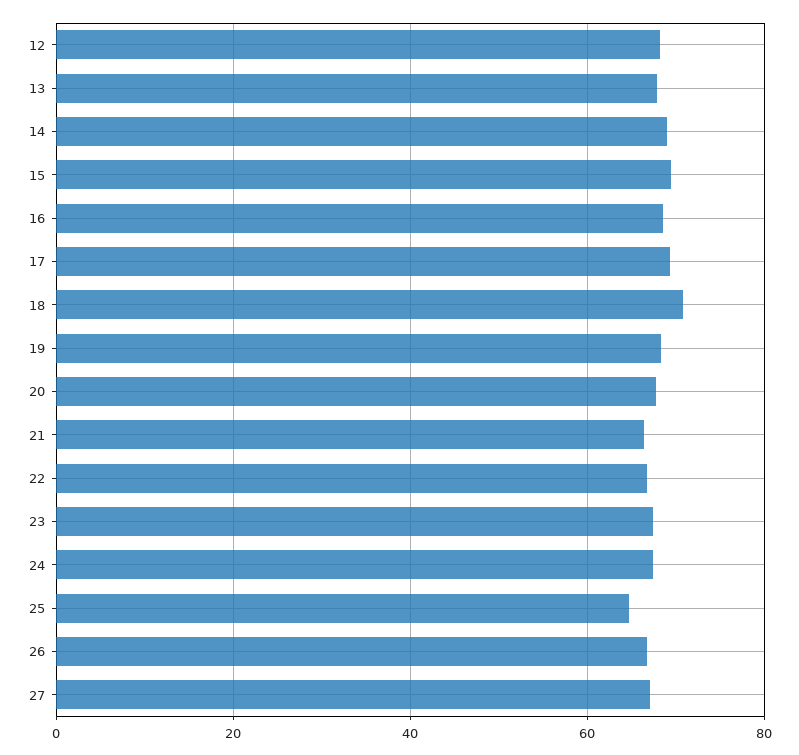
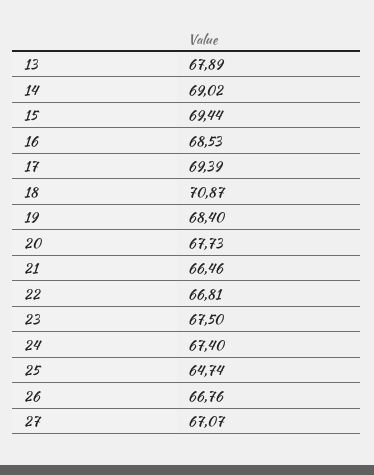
  {
-   "12": 68,
    "13": 67.89,
    "14": 69.02,
    "15": 69.44,
    "16": 68.53,
    "17": 69.39,
    "18": 70.87,
    "19": 68.4,
    "20": 67.73,
    "21": 66.46,
    "22": 66.81,
    "23": 67.5,
    "24": 67.4,
    "25": 64.74,
    "26": 66.76,
    "27": 67.07
  }

